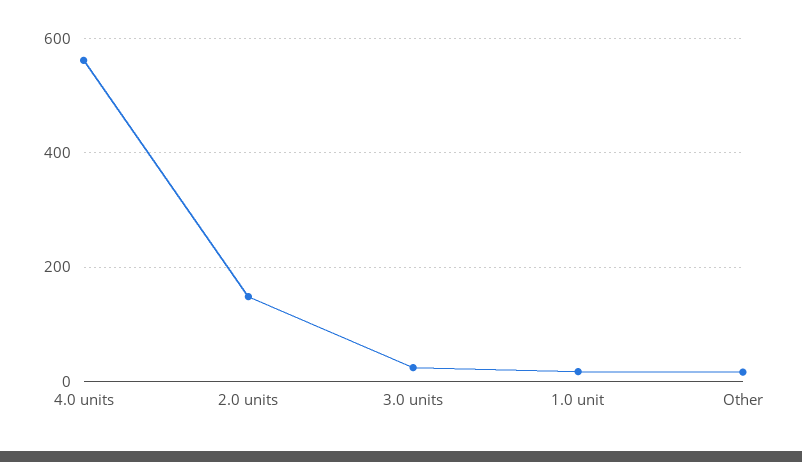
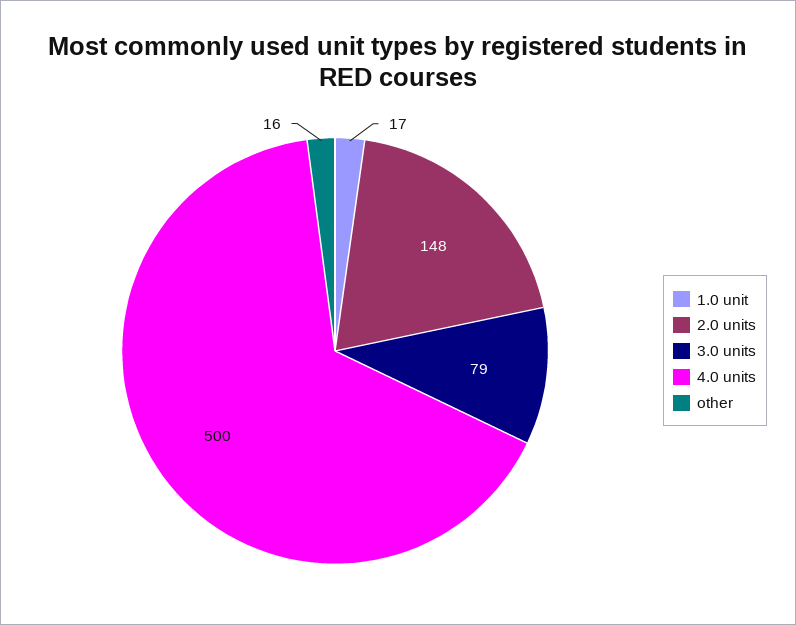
  {
-   "4.0 units": 560,
+   "4.0 units": 500,
    "2.0 units": 148,
-   "3.0 units": 20,
+   "3.0 units": 79,
    "1.0 unit": 17,
    "Other": 16
  }

